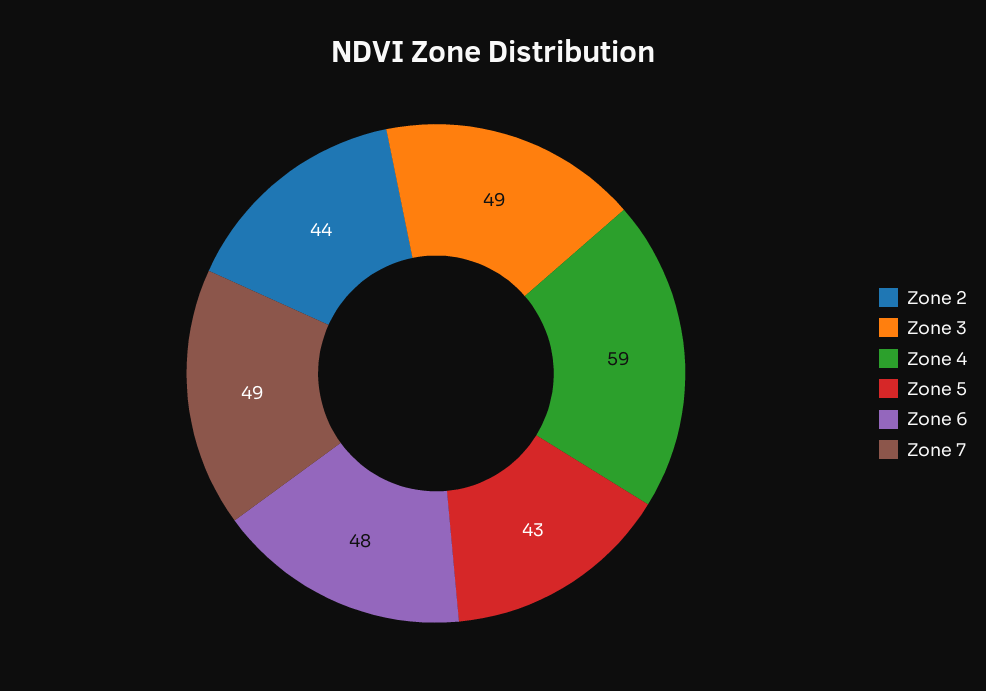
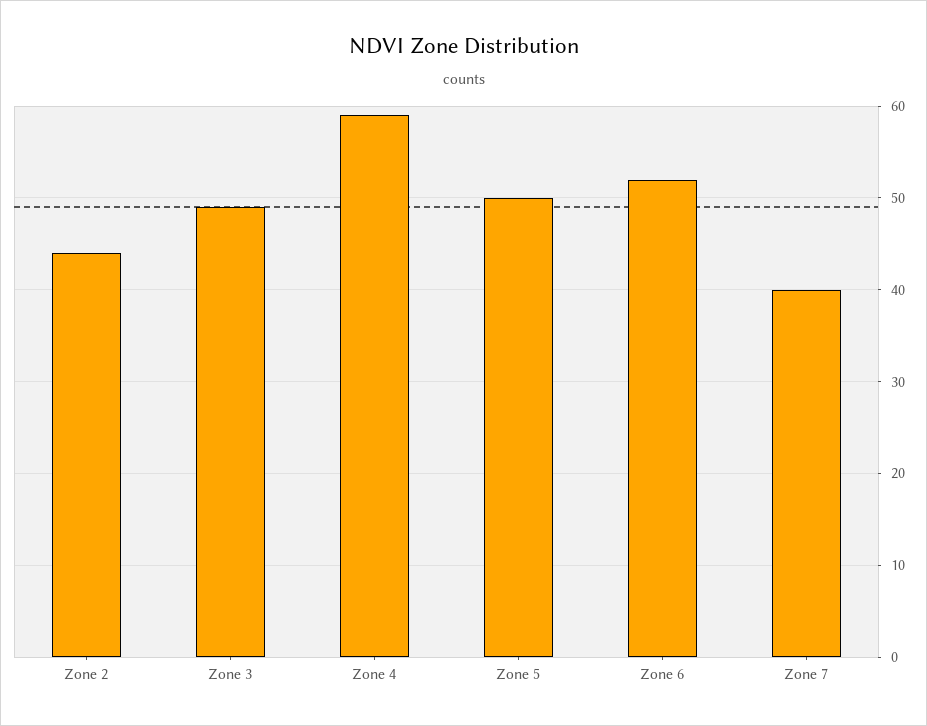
  {
    "Zone 2": 44,
    "Zone 3": 49,
    "Zone 4": 59,
-   "Zone 5": 43,
+   "Zone 5": 50,
-   "Zone 6": 48,
+   "Zone 6": 52,
-   "Zone 7": 49
+   "Zone 7": 40
  }

